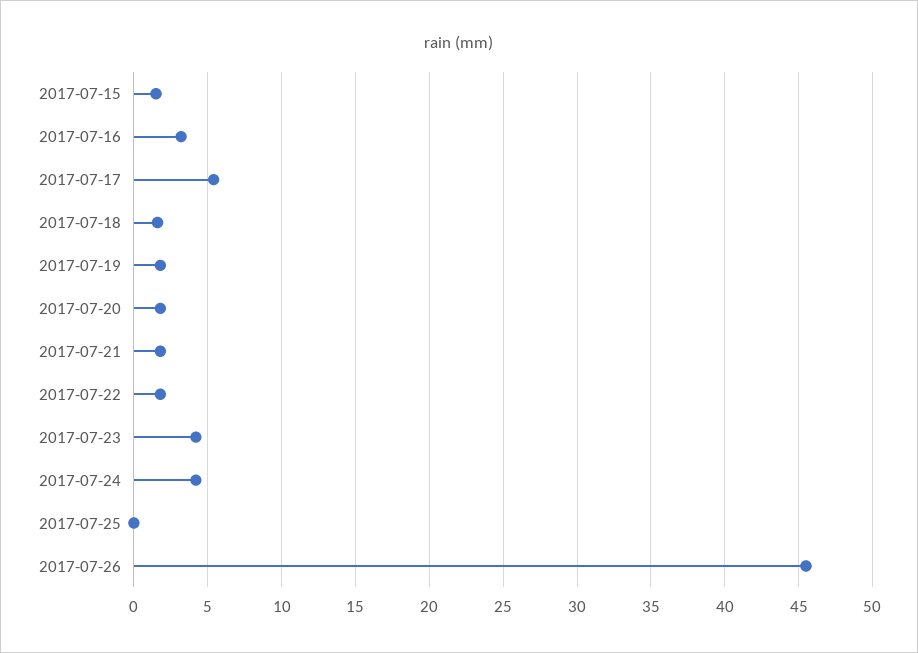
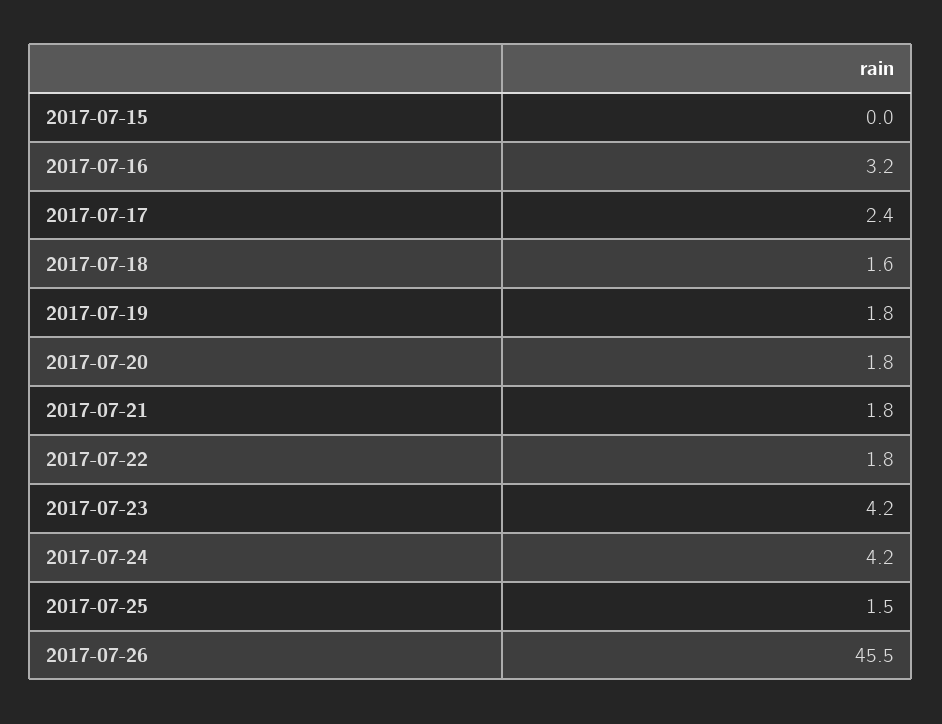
  {
-   "2017-07-15": 1.5,
+   "2017-07-15": 0,
    "2017-07-16": 3.2,
-   "2017-07-17": 5.5,
+   "2017-07-17": 2.4,
    "2017-07-18": 1.6,
    "2017-07-19": 1.8,
    "2017-07-20": 1.8,
    "2017-07-21": 1.8,
    "2017-07-22": 1.8,
    "2017-07-23": 4.2,
    "2017-07-24": 4.2,
-   "2017-07-25": 0,
+   "2017-07-25": 1.5,
    "2017-07-26": 45.5
  }

